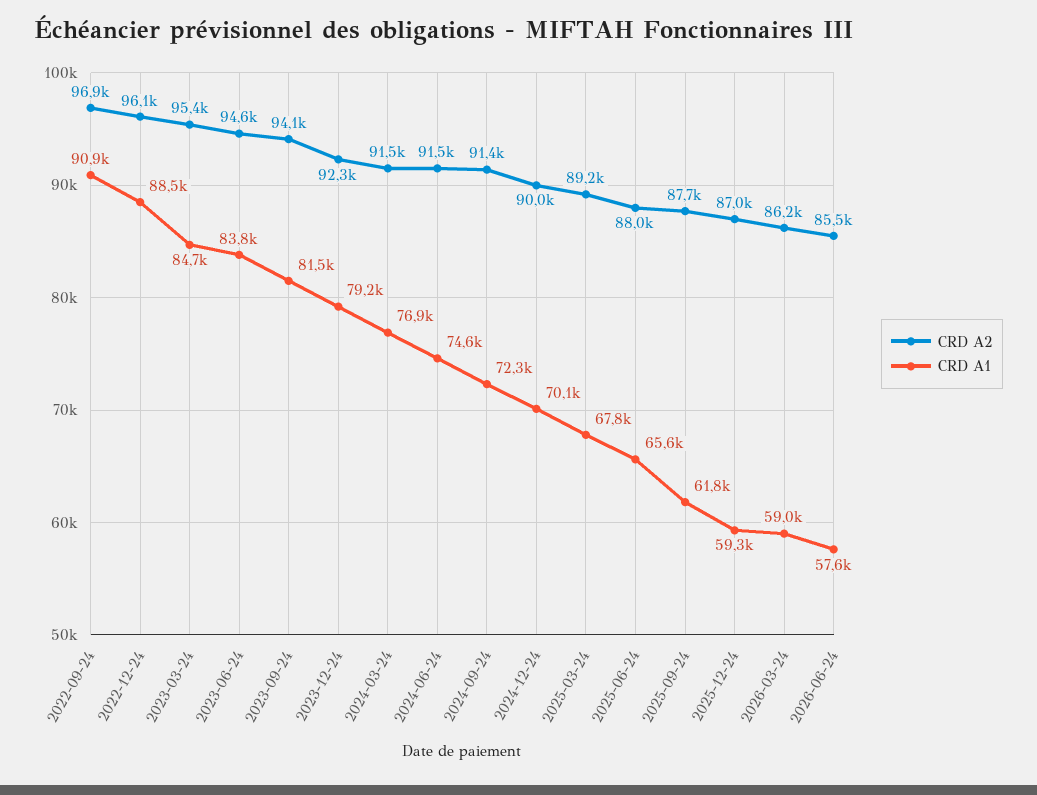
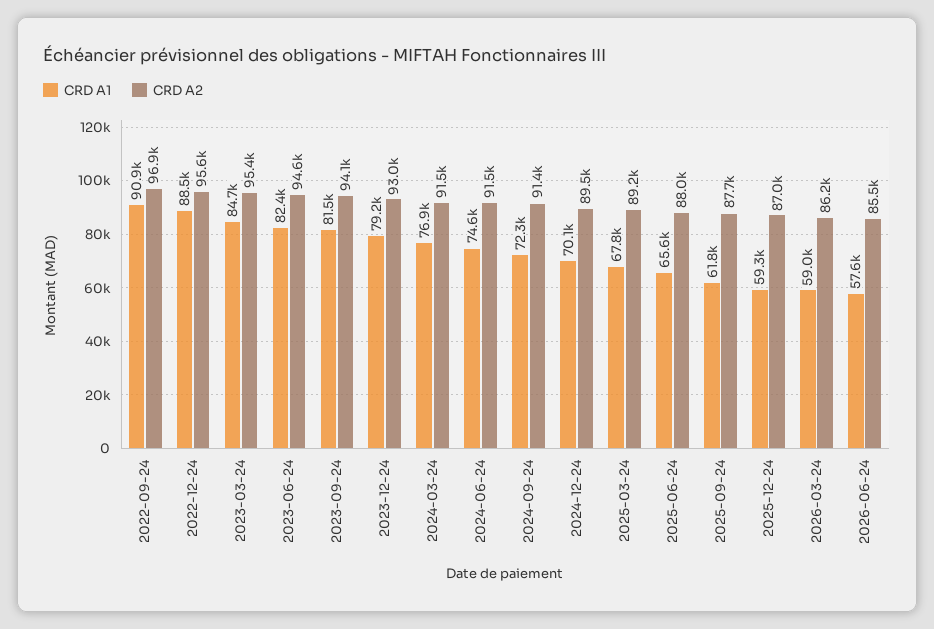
  {
    "CRD A2": {
      "2022-09-24": 96900,
-     "2022-12-24": 96100,
+     "2022-12-24": 95600,
      "2023-03-24": 95400,
      "2023-06-24": 94600,
      "2023-09-24": 94100,
-     "2023-12-24": 92300,
+     "2023-12-24": 93000,
      "2024-03-24": 91500,
      "2024-06-24": 91500,
      "2024-09-24": 91400,
-     "2024-12-24": 90000,
+     "2024-12-24": 89500,
      "2025-03-24": 89200,
      "2025-06-24": 88000,
      "2025-09-24": 87700,
      "2025-12-24": 87000,
      "2026-03-24": 86200,
      "2026-06-24": 85500
    },
    "CRD A1": {
      "2022-09-24": 90900,
      "2022-12-24": 88500,
      "2023-03-24": 84700,
-     "2023-06-24": 83800,
+     "2023-06-24": 82400,
      "2023-09-24": 81500,
      "2023-12-24": 79200,
      "2024-03-24": 76900,
      "2024-06-24": 74600,
      "2024-09-24": 72300,
      "2024-12-24": 70100,
      "2025-03-24": 67800,
      "2025-06-24": 65600,
      "2025-09-24": 61800,
      "2025-12-24": 59300,
      "2026-03-24": 59000,
      "2026-06-24": 57600
    }
  }

